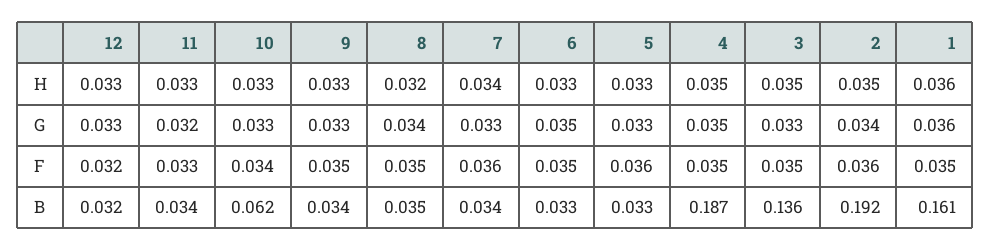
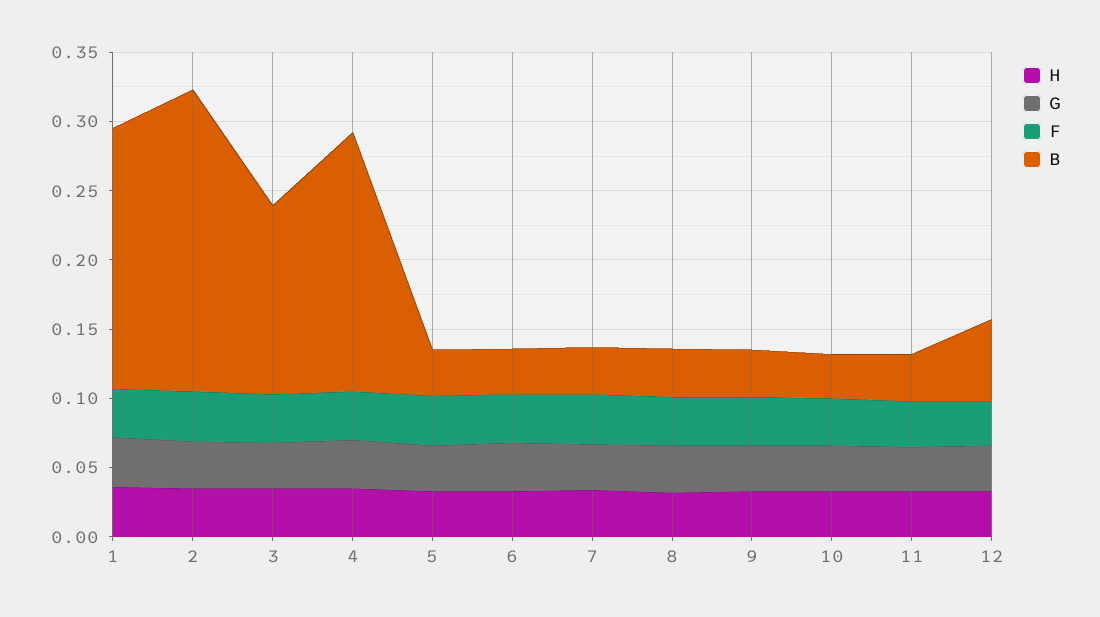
  {
    "H": {
      "12": 0.033,
      "11": 0.033,
      "10": 0.033,
      "9": 0.033,
      "8": 0.032,
      "7": 0.034,
      "6": 0.033,
      "5": 0.033,
      "4": 0.035,
      "3": 0.035,
      "2": 0.035,
      "1": 0.036
    },
    "G": {
      "12": 0.033,
      "11": 0.032,
      "10": 0.033,
      "9": 0.033,
      "8": 0.034,
      "7": 0.033,
      "6": 0.035,
      "5": 0.033,
      "4": 0.035,
      "3": 0.033,
      "2": 0.034,
      "1": 0.036
    },
    "F": {
      "12": 0.032,
      "11": 0.033,
      "10": 0.034,
      "9": 0.035,
      "8": 0.035,
      "7": 0.036,
      "6": 0.035,
      "5": 0.036,
      "4": 0.035,
      "3": 0.035,
      "2": 0.036,
      "1": 0.035
    },
    "B": {
-     "12": 0.032,
+     "12": 0.06,
      "11": 0.034,
-     "10": 0.062,
+     "10": 0.03,
      "9": 0.034,
      "8": 0.035,
      "7": 0.034,
      "6": 0.033,
      "5": 0.033,
      "4": 0.187,
      "3": 0.136,
-     "2": 0.192,
+     "2": 0.22,
-     "1": 0.161
+     "1": 0.19
    }
  }

